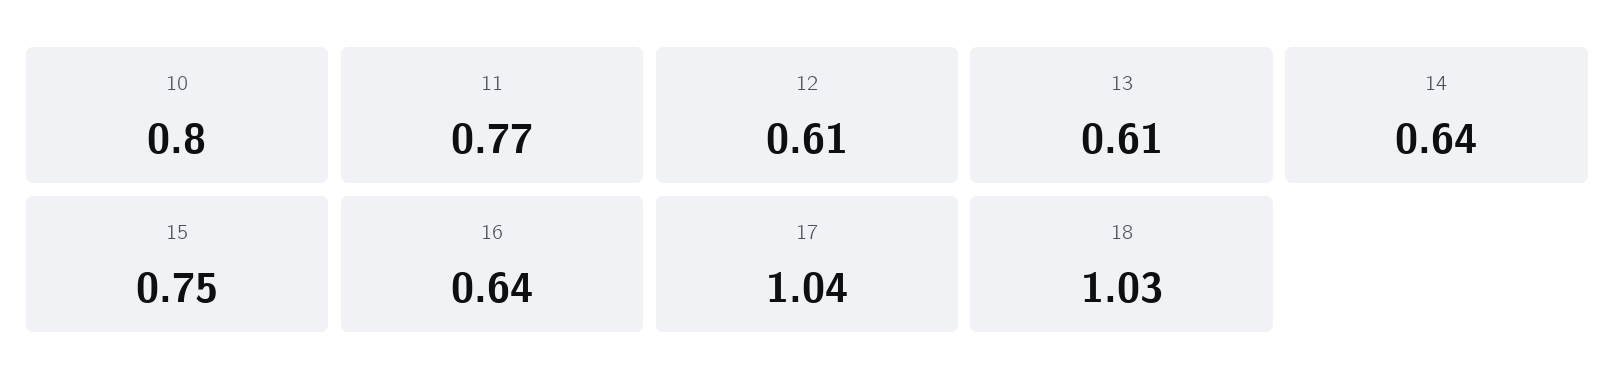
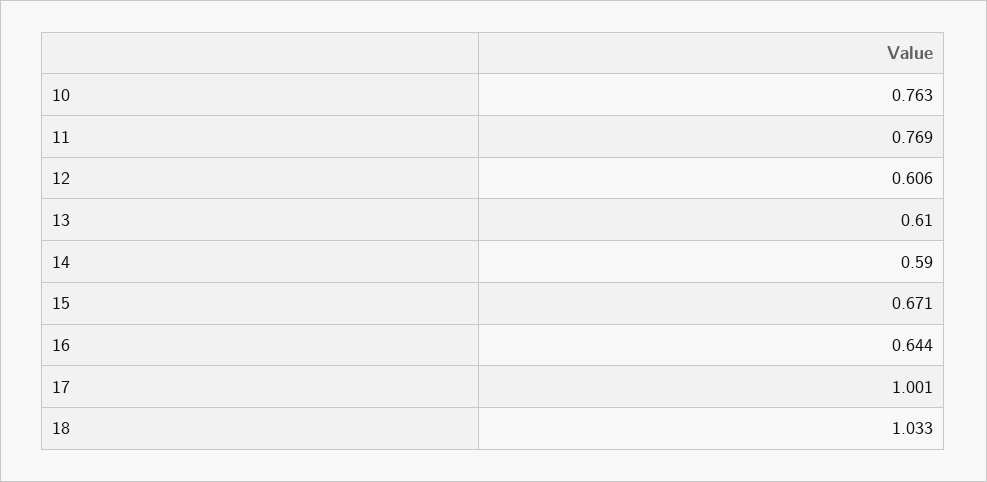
  {
-   "10": 0.8,
+   "10": 0.763,
    "11": 0.769,
    "12": 0.606,
    "13": 0.61,
-   "14": 0.64,
+   "14": 0.59,
-   "15": 0.75,
+   "15": 0.671,
    "16": 0.644,
-   "17": 1.04,
+   "17": 1.001,
    "18": 1.033
  }

